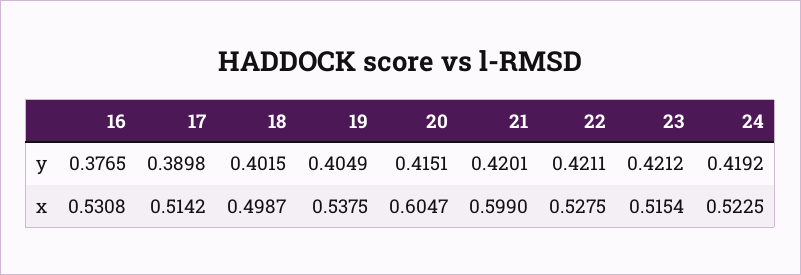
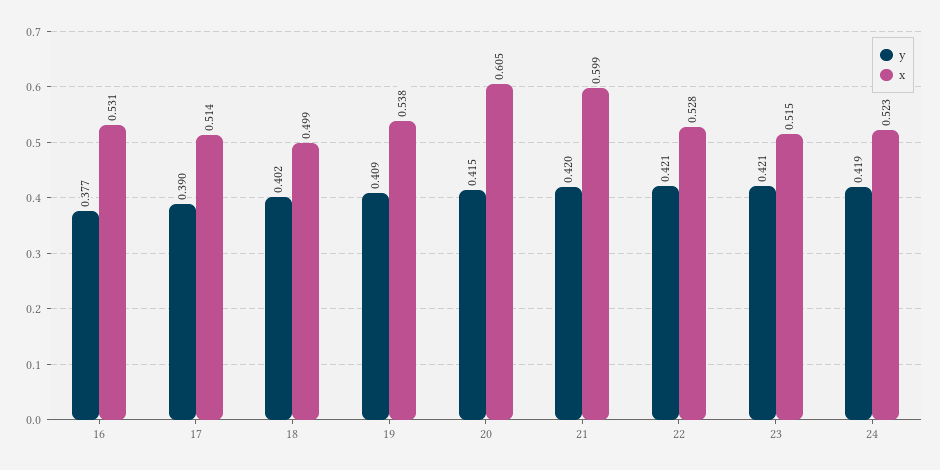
  {
    "y": {
      "16": 0.3765,
      "17": 0.3898,
      "18": 0.4015,
-     "19": 0.4049,
+     "19": 0.409,
      "20": 0.4151,
      "21": 0.4201,
      "22": 0.4211,
      "23": 0.4212,
      "24": 0.4192
    },
    "x": {
      "16": 0.5308,
      "17": 0.5142,
      "18": 0.4987,
      "19": 0.5375,
      "20": 0.6047,
      "21": 0.599,
      "22": 0.5275,
      "23": 0.5154,
      "24": 0.5225
    }
  }

